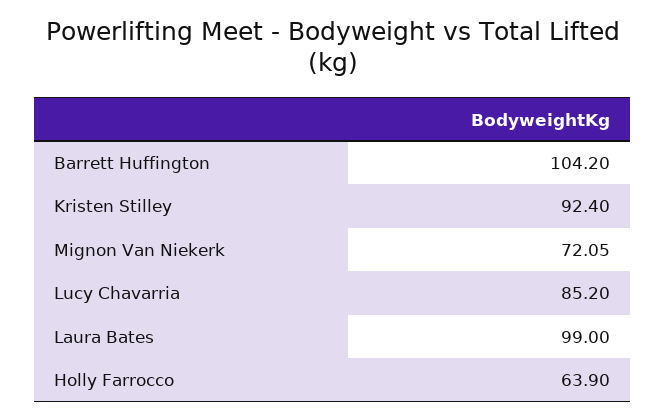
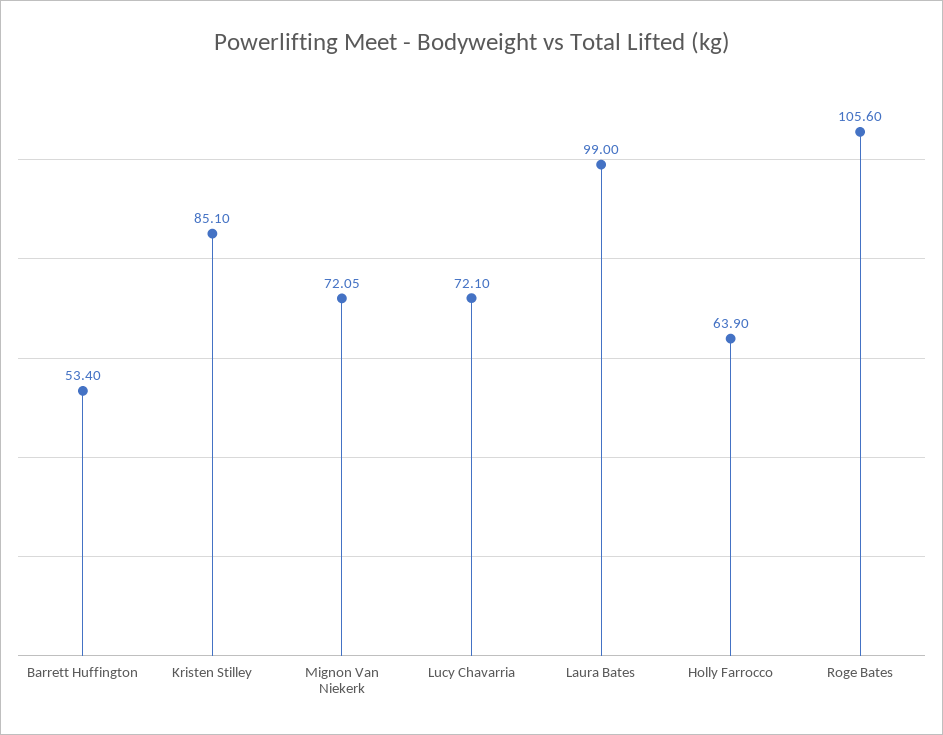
  {
-   "Barrett Huffington": 104.2,
+   "Barrett Huffington": 53.4,
-   "Kristen Stilley": 92.4,
+   "Kristen Stilley": 85.1,
    "Mignon Van Niekerk": 72.05,
-   "Lucy Chavarria": 85.2,
+   "Lucy Chavarria": 72.1,
    "Laura Bates": 99,
-   "Holly Farrocco": 63.9
+   "Holly Farrocco": 63.9,
+   "Roge Bates": 105.6
  }

